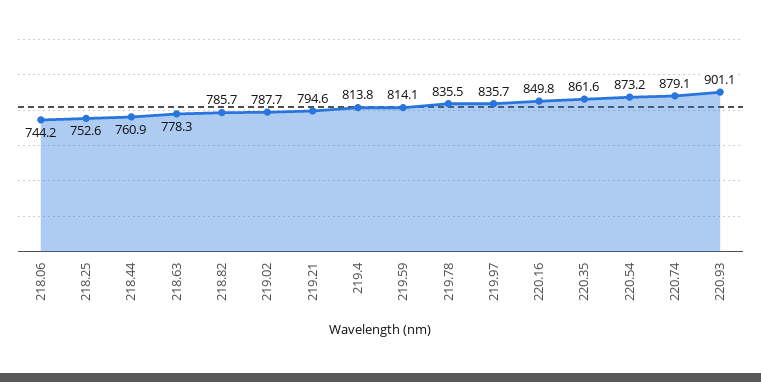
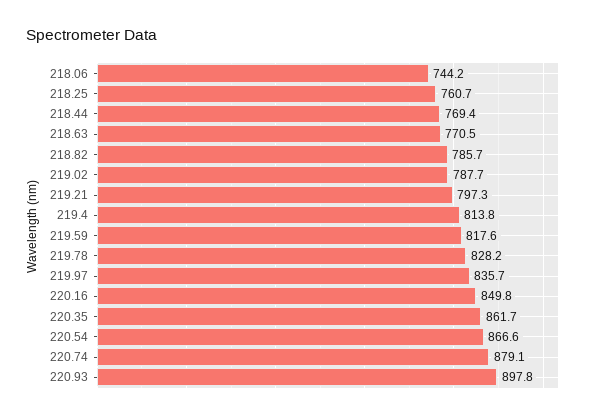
  {
    "218.06": 744.2,
-   "218.25": 752.6,
+   "218.25": 760.7,
-   "218.44": 760.9,
+   "218.44": 769.4,
-   "218.63": 778.3,
+   "218.63": 770.5,
    "218.82": 785.7,
    "219.02": 787.7,
-   "219.21": 794.6,
+   "219.21": 797.3,
    "219.4": 813.8,
-   "219.59": 814.1,
+   "219.59": 817.6,
-   "219.78": 835.5,
+   "219.78": 828.2,
    "219.97": 835.7,
    "220.16": 849.8,
-   "220.35": 861.6,
+   "220.35": 861.7,
-   "220.54": 873.2,
+   "220.54": 866.6,
    "220.74": 879.1,
-   "220.93": 901.1
+   "220.93": 897.8
  }

